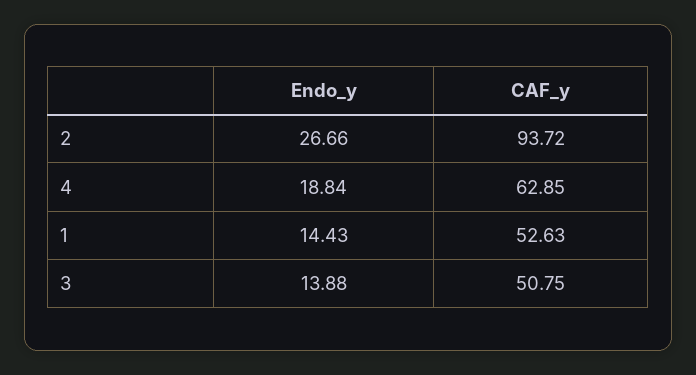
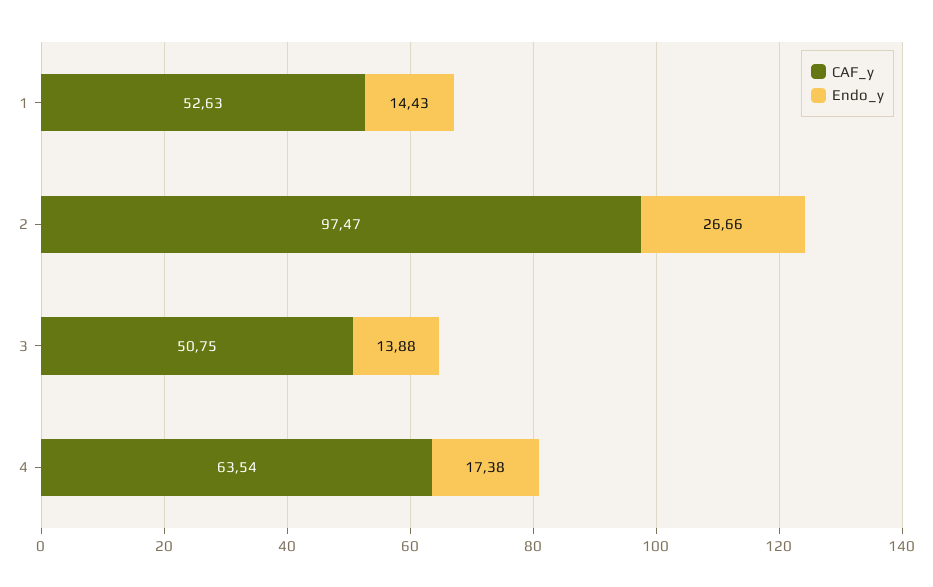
  {
    "Endo_y": {
      "2": 26.66,
-     "4": 18.84,
+     "4": 17.38,
      "1": 14.43,
      "3": 13.88
    },
    "CAF_y": {
-     "2": 93.72,
+     "2": 97.47,
-     "4": 62.85,
+     "4": 63.54,
      "1": 52.63,
      "3": 50.75
    }
  }

